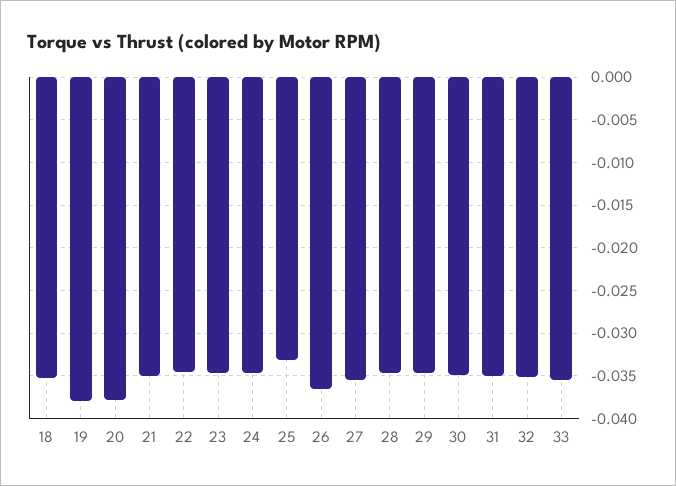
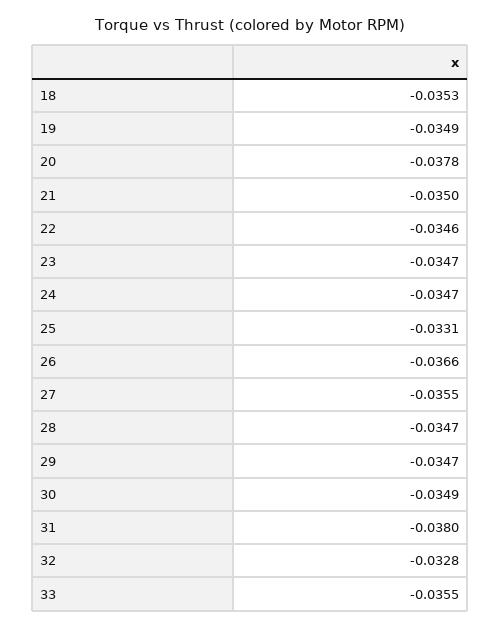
  {
    "18": -0.0353,
-   "19": -0.038,
+   "19": -0.0349,
    "20": -0.0378,
    "21": -0.035,
    "22": -0.0346,
    "23": -0.0347,
    "24": -0.0347,
    "25": -0.0331,
    "26": -0.0366,
    "27": -0.0355,
    "28": -0.0347,
    "29": -0.0347,
    "30": -0.0349,
-   "31": -0.035,
+   "31": -0.038,
-   "32": -0.035,
+   "32": -0.0328,
    "33": -0.0355
  }

